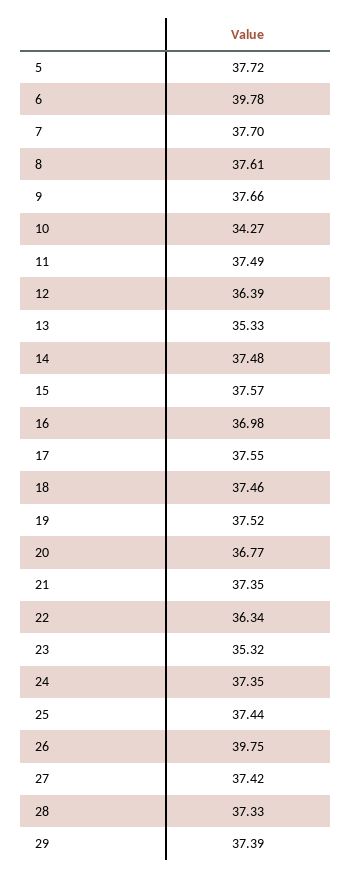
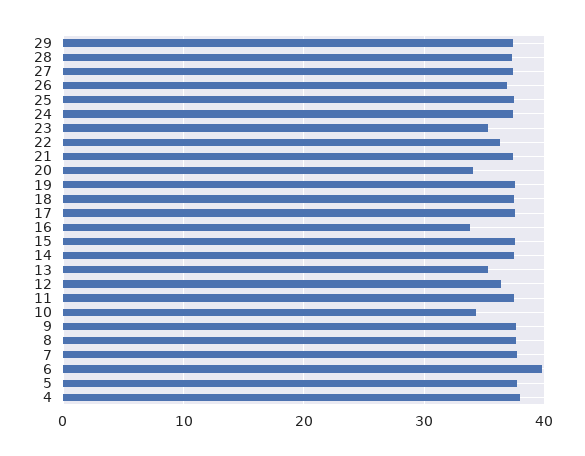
  {
    "5": 37.72,
    "6": 39.78,
    "7": 37.7,
    "8": 37.61,
    "9": 37.66,
    "10": 34.27,
    "11": 37.49,
    "12": 36.39,
    "13": 35.33,
    "14": 37.48,
    "15": 37.57,
-   "16": 36.98,
+   "16": 34,
    "17": 37.55,
    "18": 37.46,
    "19": 37.52,
-   "20": 36.77,
+   "20": 34,
    "21": 37.35,
    "22": 36.34,
    "23": 35.32,
    "24": 37.35,
    "25": 37.44,
-   "26": 39.75,
+   "26": 37,
    "27": 37.42,
    "28": 37.33,
-   "29": 37.39
+   "29": 37.39,
+   "4": 38
  }

